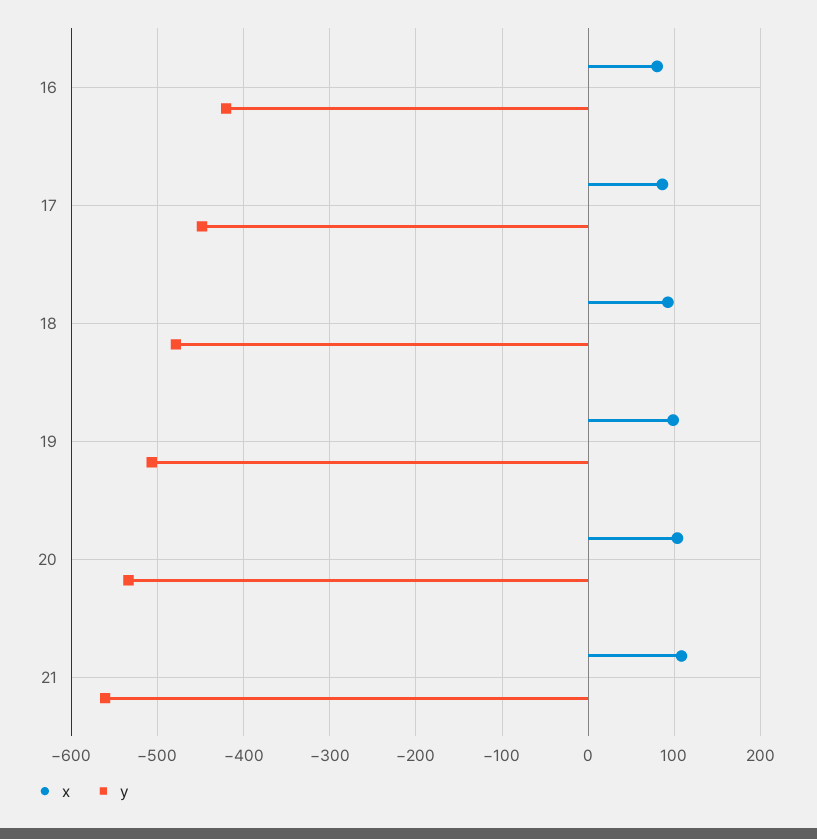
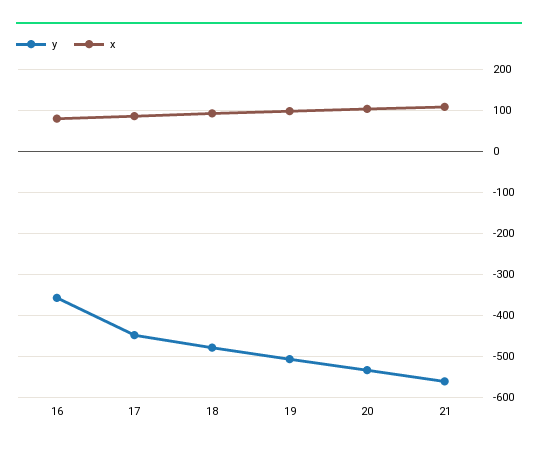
  {
    "x": {
      "16": 80,
      "17": 90,
      "18": 90,
      "19": 100,
      "20": 100,
      "21": 110
    },
    "y": {
-     "16": -420,
+     "16": -360,
      "17": -450,
      "18": -480,
      "19": -510,
      "20": -530,
      "21": -560
    }
  }

